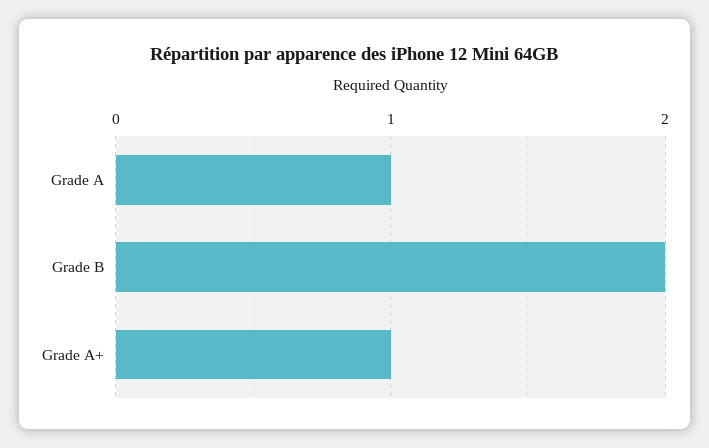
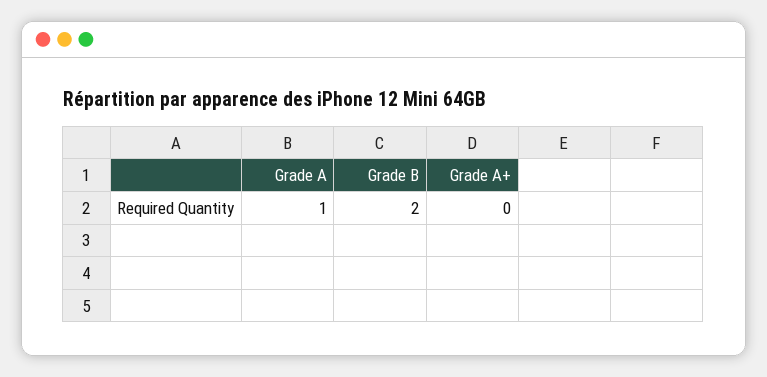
  {
    "Grade A": 1,
    "Grade B": 2,
-   "Grade A+": 1
+   "Grade A+": 0
  }

